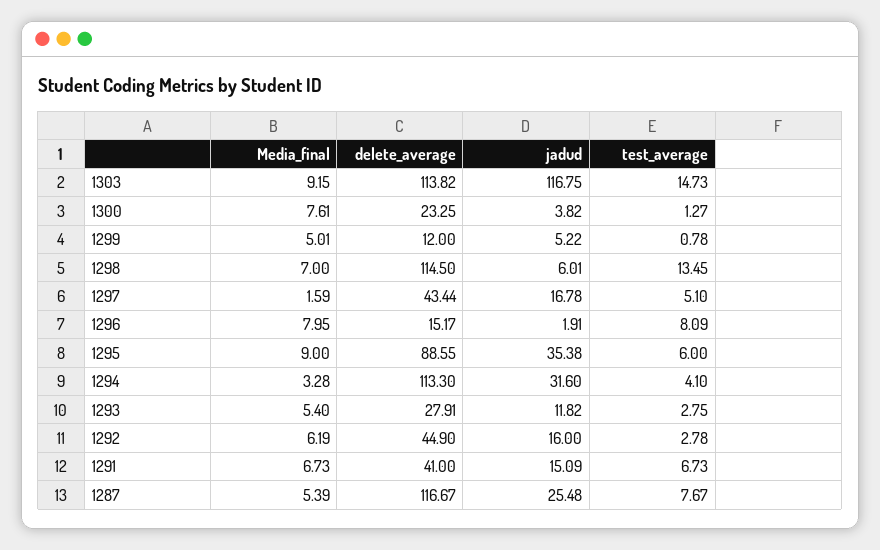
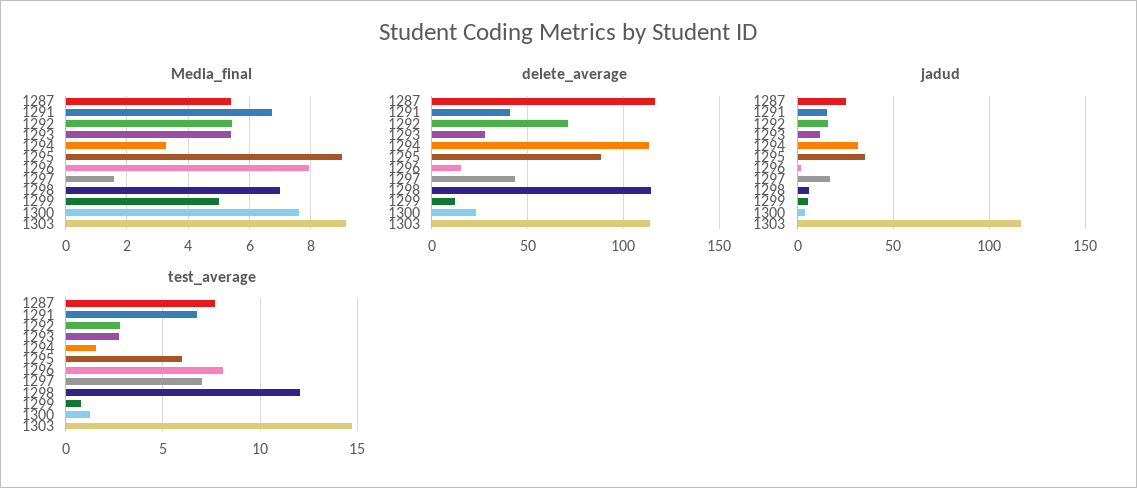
  {
    "Media_final": {
      "1303": 9.15,
      "1300": 7.61,
      "1299": 5.01,
      "1298": 7,
      "1297": 1.59,
      "1296": 7.95,
      "1295": 9,
      "1294": 3.28,
      "1293": 5.4,
-     "1292": 6.19,
+     "1292": 5.4,
      "1291": 6.73,
      "1287": 5.39
    },
    "delete_average": {
      "1303": 113.82,
      "1300": 23.25,
      "1299": 12,
      "1298": 114.5,
      "1297": 43.44,
      "1296": 15.17,
      "1295": 88.55,
      "1294": 113.3,
      "1293": 27.91,
-     "1292": 44.9,
+     "1292": 70,
      "1291": 41,
      "1287": 116.67
    },
    "jadud": {
      "1303": 116.75,
      "1300": 3.82,
      "1299": 5.22,
      "1298": 6.01,
      "1297": 16.78,
      "1296": 1.91,
      "1295": 35.38,
      "1294": 31.6,
      "1293": 11.82,
      "1292": 16,
      "1291": 15.09,
      "1287": 25.48
    },
    "test_average": {
      "1303": 14.73,
      "1300": 1.27,
      "1299": 0.78,
-     "1298": 13.45,
+     "1298": 12,
-     "1297": 5.1,
+     "1297": 7,
      "1296": 8.09,
      "1295": 6,
-     "1294": 4.1,
+     "1294": 1.5,
      "1293": 2.75,
      "1292": 2.78,
      "1291": 6.73,
      "1287": 7.67
    }
  }

